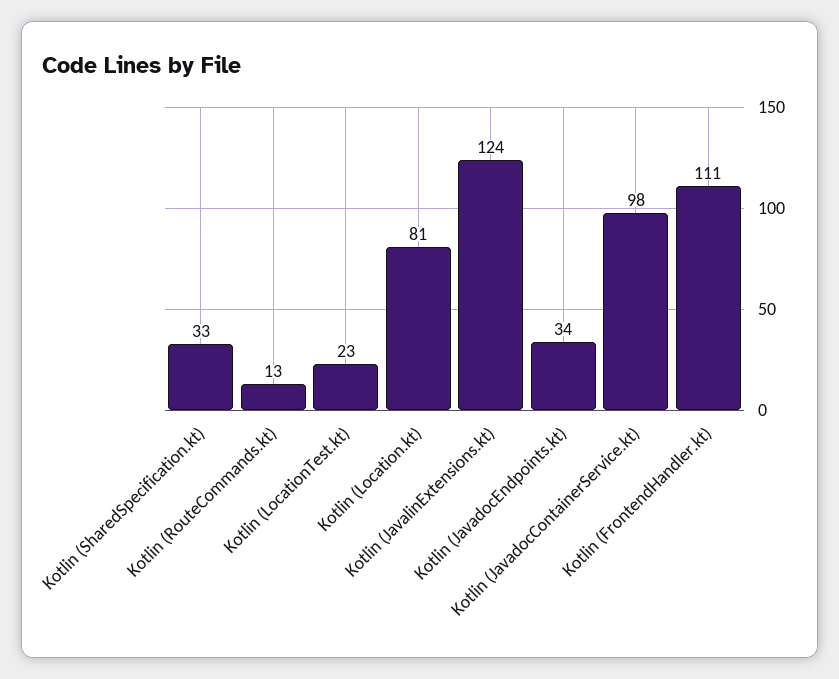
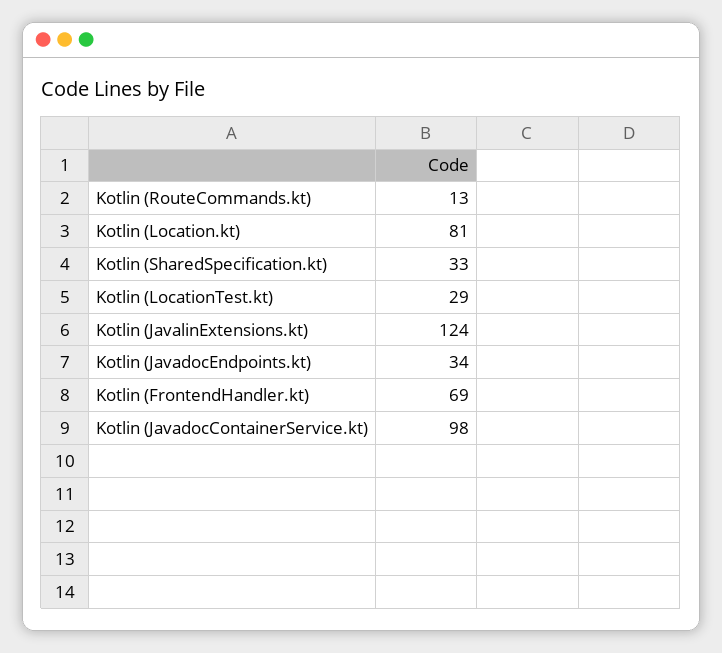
  {
    "Kotlin (SharedSpecification.kt)": 33,
    "Kotlin (RouteCommands.kt)": 13,
-   "Kotlin (LocationTest.kt)": 23,
+   "Kotlin (LocationTest.kt)": 29,
    "Kotlin (Location.kt)": 81,
    "Kotlin (JavalinExtensions.kt)": 124,
    "Kotlin (JavadocEndpoints.kt)": 34,
    "Kotlin (JavadocContainerService.kt)": 98,
-   "Kotlin (FrontendHandler.kt)": 111
+   "Kotlin (FrontendHandler.kt)": 69
  }

